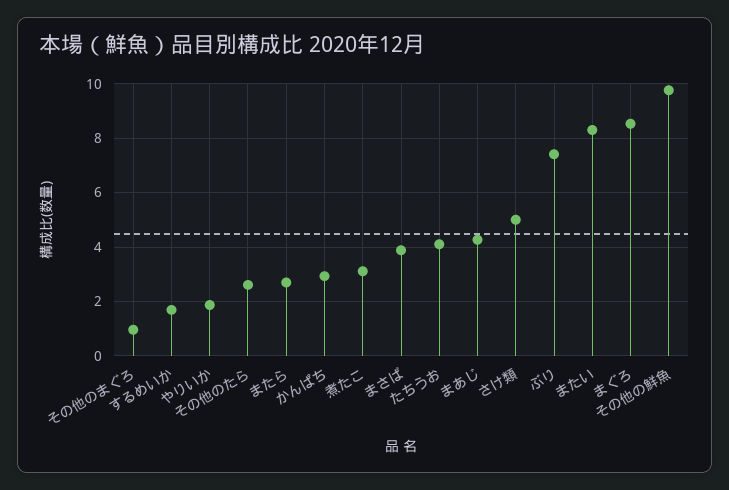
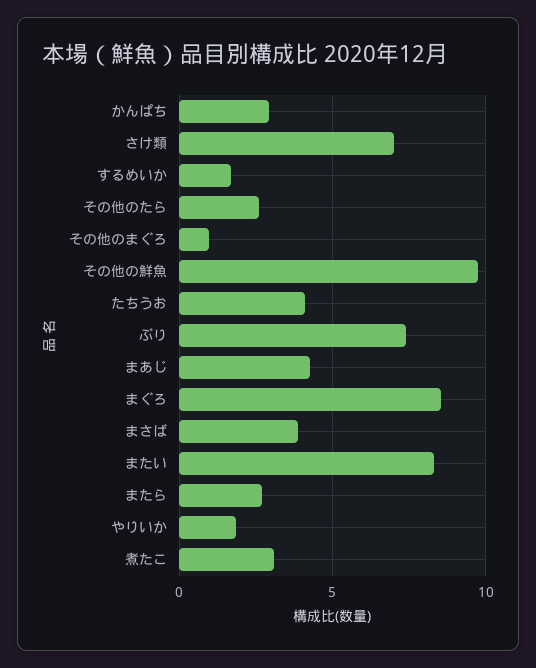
  {
    "その他のまぐろ": 1,
    "するめいか": 1.75,
    "やりいか": 1.75,
    "その他のたら": 2.5,
    "またら": 2.75,
    "かんぱち": 3,
    "煮たこ": 3,
    "まさば": 4,
    "たちうお": 4,
    "まあじ": 4.25,
-   "さけ類": 5,
+   "さけ類": 7,
    "ぶり": 7.5,
    "またい": 8.25,
    "まぐろ": 8.5,
    "その他の鮮魚": 9.75
  }

